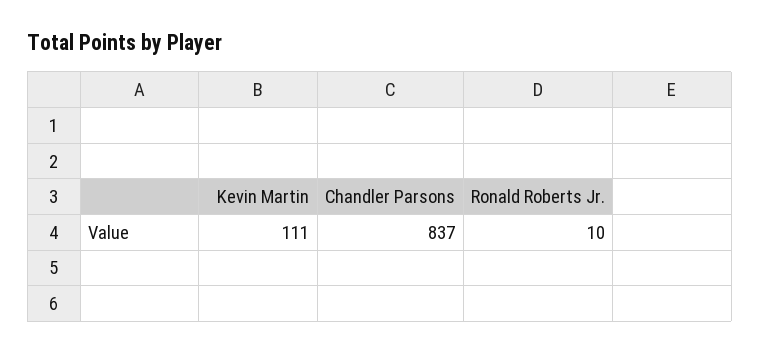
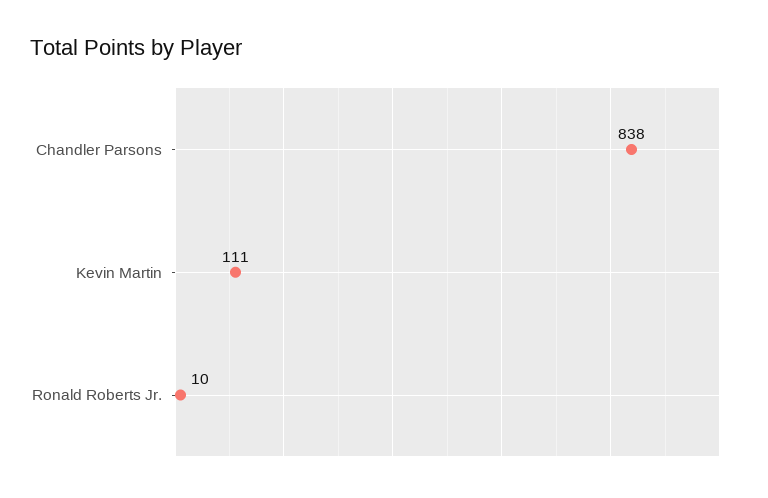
  {
    "Kevin Martin": 111,
-   "Chandler Parsons": 837,
+   "Chandler Parsons": 838,
    "Ronald Roberts Jr.": 10
  }

